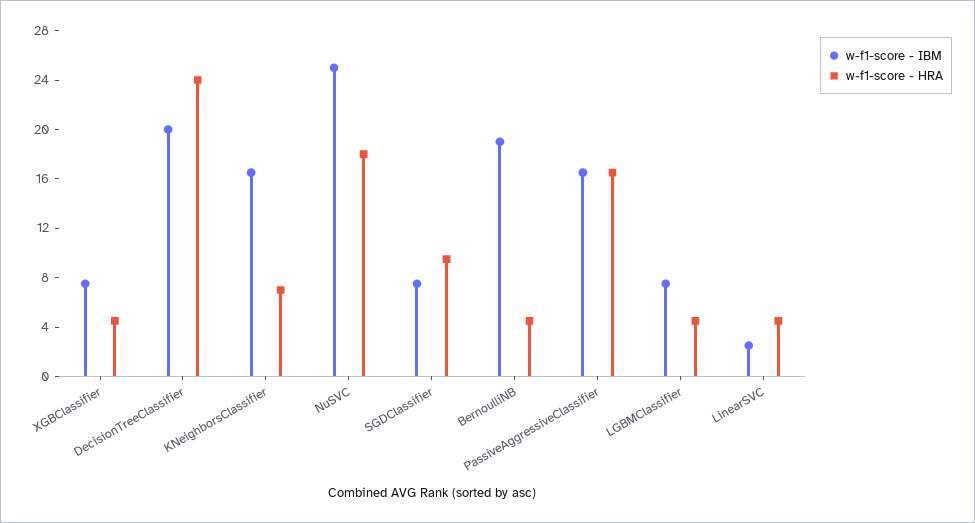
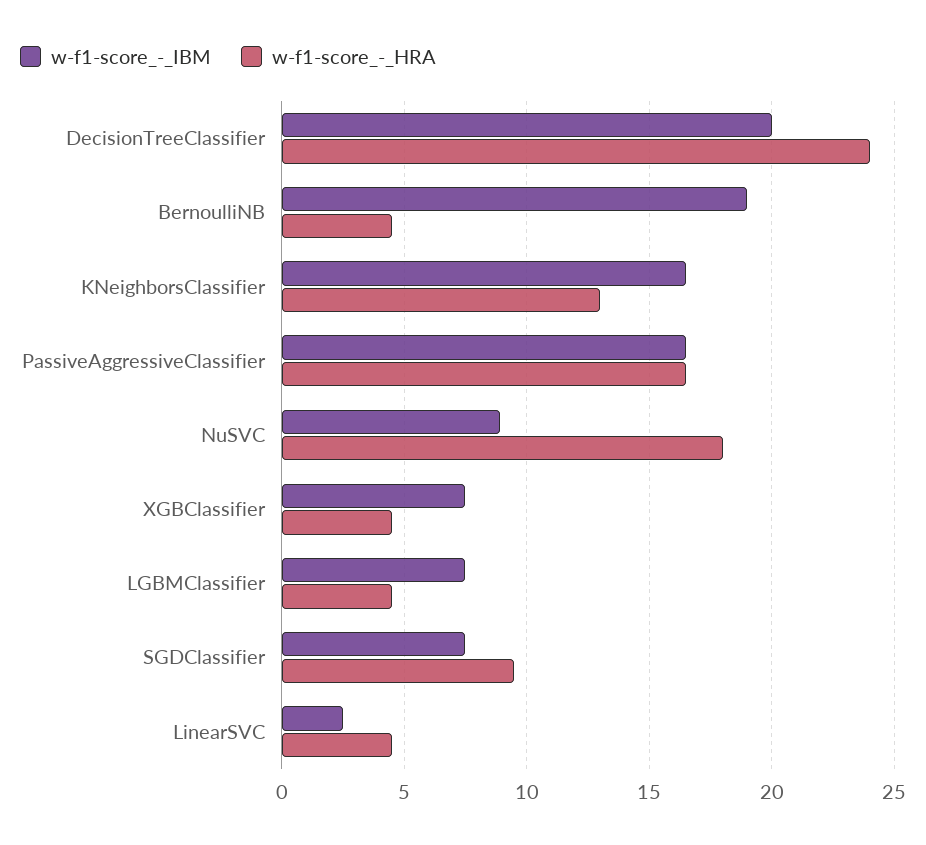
  {
    "w-f1-score - IBM": {
      "XGBClassifier": 7.5,
      "DecisionTreeClassifier": 20,
      "KNeighborsClassifier": 16.5,
-     "NuSVC": 25,
+     "NuSVC": 9,
      "SGDClassifier": 7.5,
      "BernoulliNB": 19,
      "PassiveAggressiveClassifier": 16.5,
      "LGBMClassifier": 7.5,
      "LinearSVC": 2.5
    },
    "w-f1-score - HRA": {
      "XGBClassifier": 4.5,
      "DecisionTreeClassifier": 24,
-     "KNeighborsClassifier": 7,
+     "KNeighborsClassifier": 13,
      "NuSVC": 18,
      "SGDClassifier": 9.5,
      "BernoulliNB": 4.5,
      "PassiveAggressiveClassifier": 16.5,
      "LGBMClassifier": 4.5,
      "LinearSVC": 4.5
    }
  }

